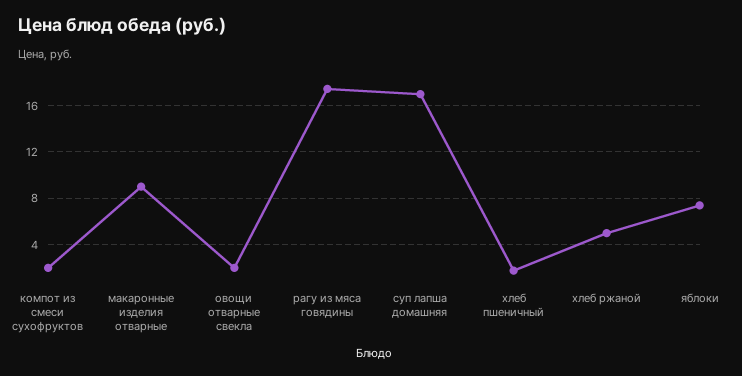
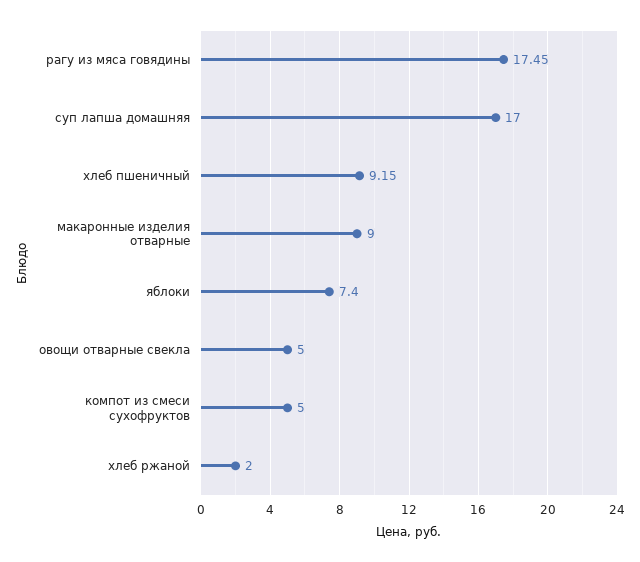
  {
-   "компот из смеси сухофруктов": 2,
+   "компот из смеси сухофруктов": 5,
    "макаронные изделия отварные": 9,
-   "овощи отварные свекла": 2,
+   "овощи отварные свекла": 5,
    "рагу из мяса говядины": 17.45,
    "суп лапша домашняя": 17,
-   "хлеб пшеничный": 2,
+   "хлеб пшеничный": 9.15,
-   "хлеб ржаной": 5,
+   "хлеб ржаной": 2,
    "яблоки": 7.4
  }

